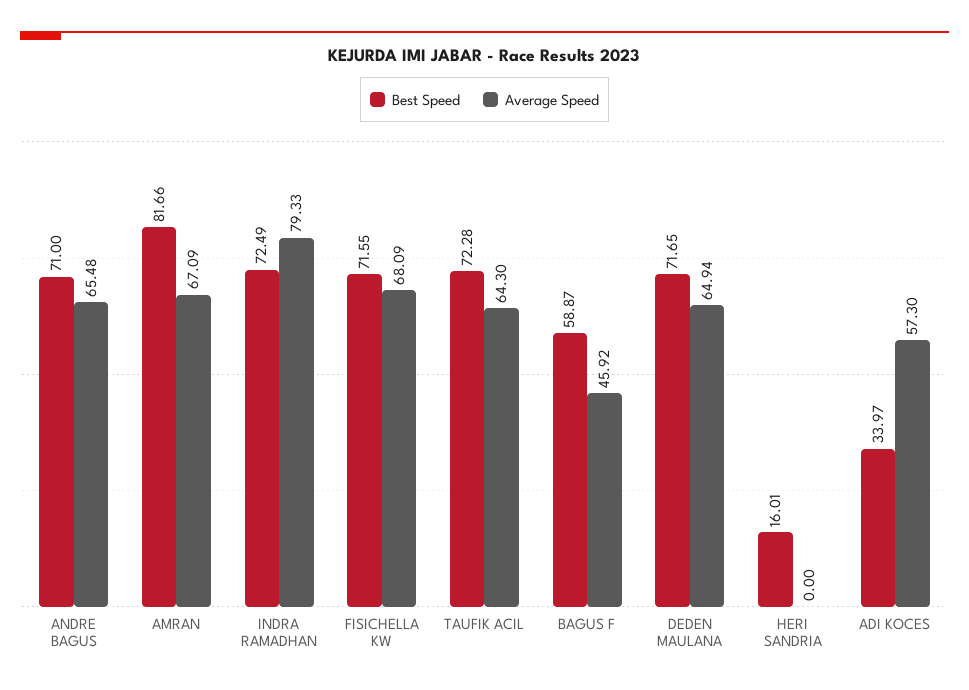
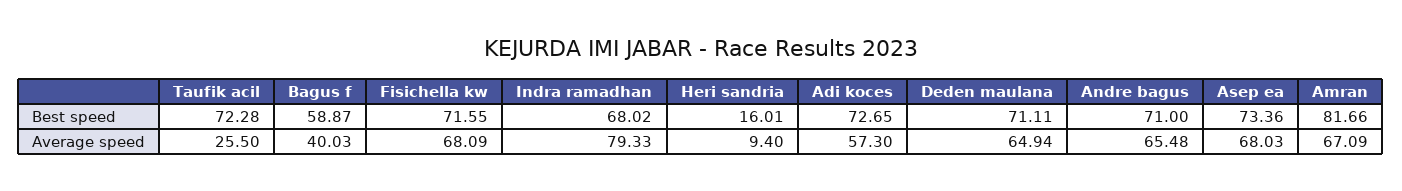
  {
    "Best Speed": {
      "ANDRE BAGUS": 71,
      "AMRAN": 81.66,
-     "INDRA RAMADHAN": 72.49,
+     "INDRA RAMADHAN": 68.02,
      "FISICHELLA KW": 71.55,
      "TAUFIK ACIL": 72.28,
      "BAGUS F": 58.87,
-     "DEDEN MAULANA": 71.65,
+     "DEDEN MAULANA": 71.11,
      "HERI SANDRIA": 16.01,
-     "ADI KOCES": 33.97
+     "ADI KOCES": 72.65,
+     "Asep ea": 73.36
    },
    "Average Speed": {
      "ANDRE BAGUS": 65.48,
      "AMRAN": 67.09,
      "INDRA RAMADHAN": 79.33,
      "FISICHELLA KW": 68.09,
-     "TAUFIK ACIL": 64.3,
+     "TAUFIK ACIL": 25.5,
-     "BAGUS F": 45.92,
+     "BAGUS F": 40.03,
      "DEDEN MAULANA": 64.94,
-     "HERI SANDRIA": 0,
+     "HERI SANDRIA": 9.4,
-     "ADI KOCES": 57.3
+     "ADI KOCES": 57.3,
+     "Asep ea": 68.03
    }
  }

